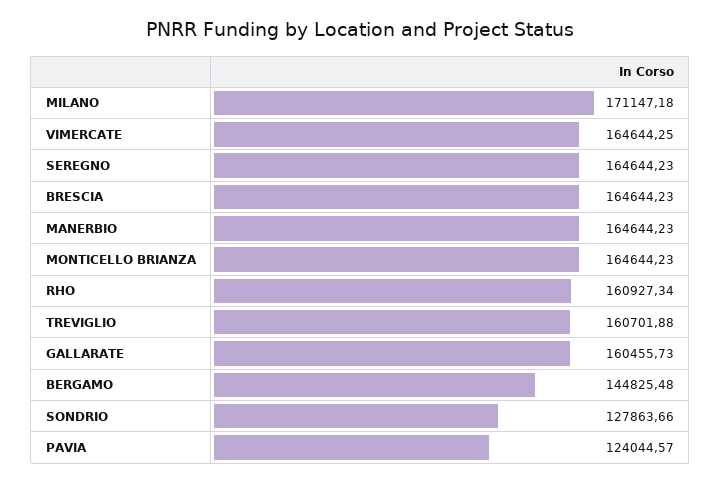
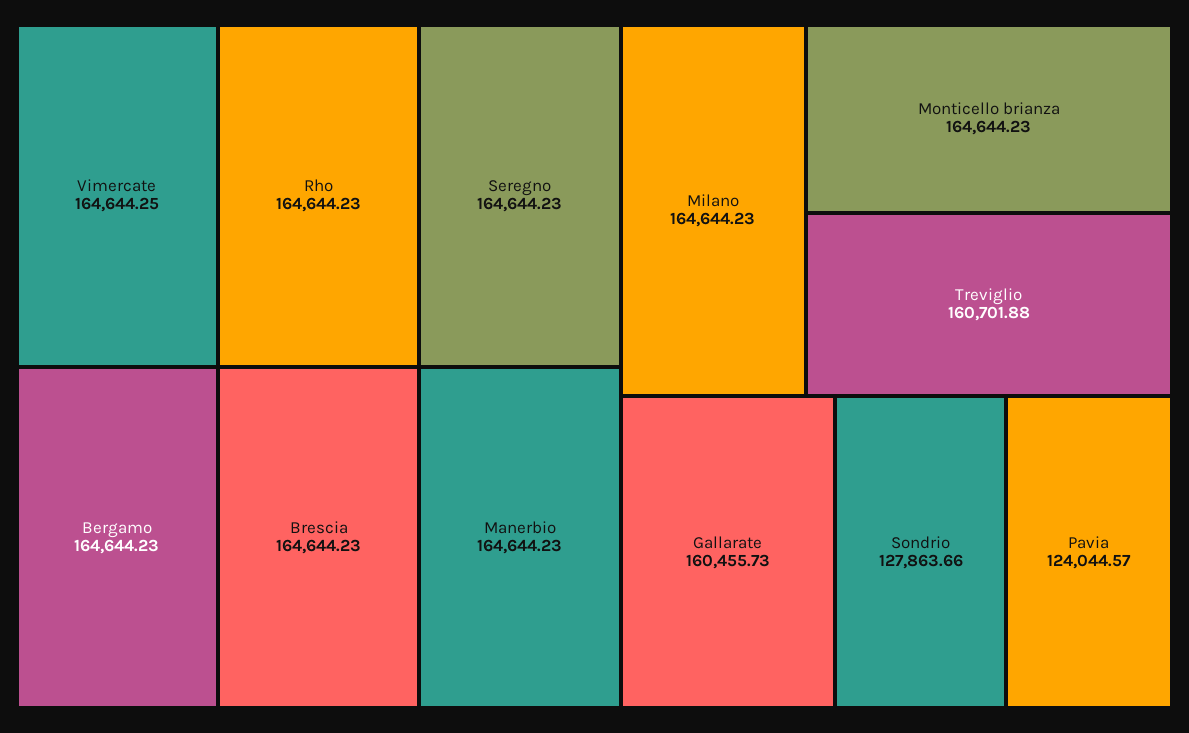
  {
-   "MILANO": 171147.18,
+   "MILANO": 164644.23,
    "VIMERCATE": 164644.25,
    "SEREGNO": 164644.23,
    "BRESCIA": 164644.23,
    "MANERBIO": 164644.23,
    "MONTICELLO BRIANZA": 164644.23,
-   "RHO": 160927.34,
+   "RHO": 164644.23,
    "TREVIGLIO": 160701.88,
    "GALLARATE": 160455.73,
-   "BERGAMO": 144825.48,
+   "BERGAMO": 164644.23,
    "SONDRIO": 127863.66,
    "PAVIA": 124044.57
  }

